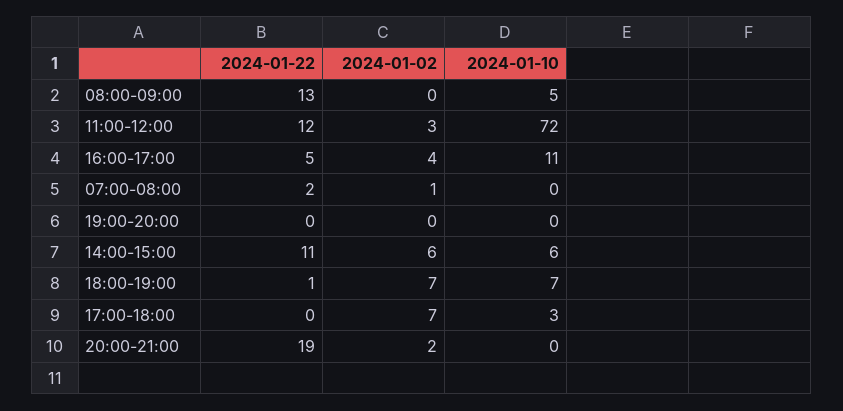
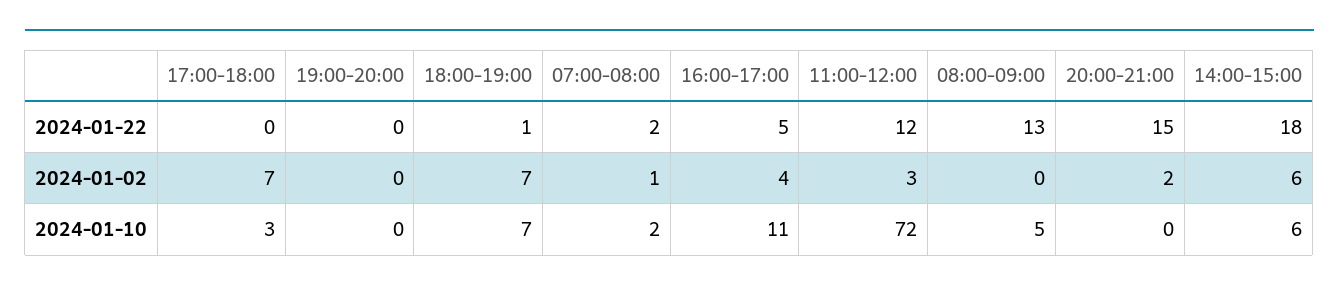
  {
    "2024-01-22": {
      "08:00-09:00": 13,
      "11:00-12:00": 12,
      "16:00-17:00": 5,
      "07:00-08:00": 2,
      "19:00-20:00": 0,
-     "14:00-15:00": 11,
+     "14:00-15:00": 18,
      "18:00-19:00": 1,
      "17:00-18:00": 0,
-     "20:00-21:00": 19
+     "20:00-21:00": 15
    },
    "2024-01-02": {
      "08:00-09:00": 0,
      "11:00-12:00": 3,
      "16:00-17:00": 4,
      "07:00-08:00": 1,
      "19:00-20:00": 0,
      "14:00-15:00": 6,
      "18:00-19:00": 7,
      "17:00-18:00": 7,
      "20:00-21:00": 2
    },
    "2024-01-10": {
      "08:00-09:00": 5,
      "11:00-12:00": 72,
      "16:00-17:00": 11,
-     "07:00-08:00": 0,
+     "07:00-08:00": 2,
      "19:00-20:00": 0,
      "14:00-15:00": 6,
      "18:00-19:00": 7,
      "17:00-18:00": 3,
      "20:00-21:00": 0
    }
  }

